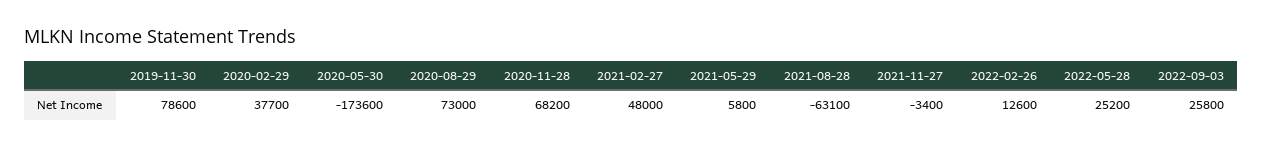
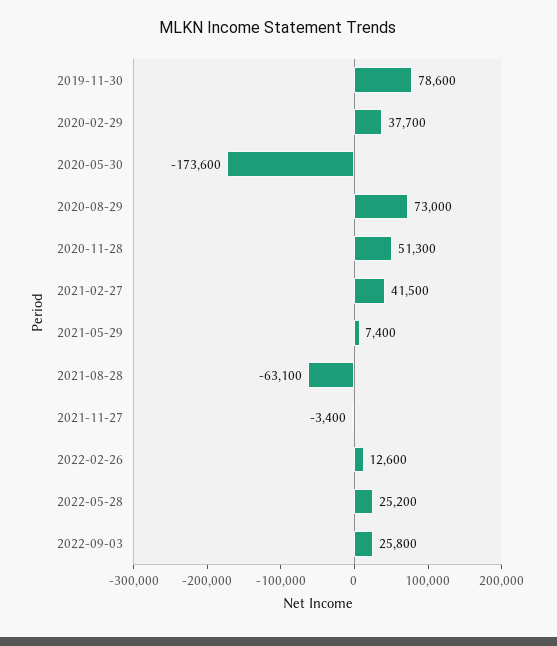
  {
    "2019-11-30": 78600,
    "2020-02-29": 37700,
    "2020-05-30": -173600,
    "2020-08-29": 73000,
-   "2020-11-28": 68200,
+   "2020-11-28": 51300,
-   "2021-02-27": 48000,
+   "2021-02-27": 41500,
-   "2021-05-29": 5800,
+   "2021-05-29": 7400,
    "2021-08-28": -63100,
    "2021-11-27": -3400,
    "2022-02-26": 12600,
    "2022-05-28": 25200,
    "2022-09-03": 25800
  }

